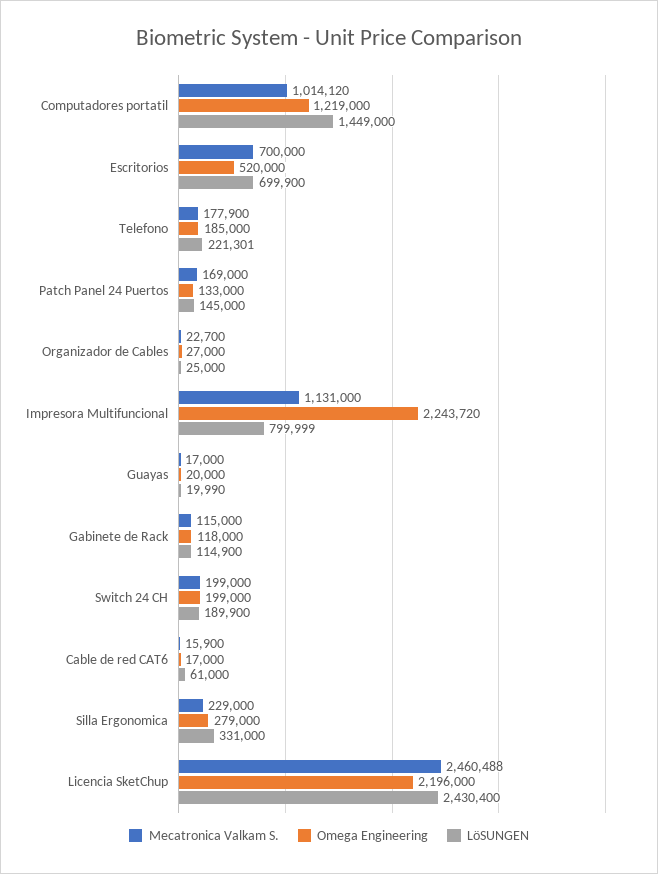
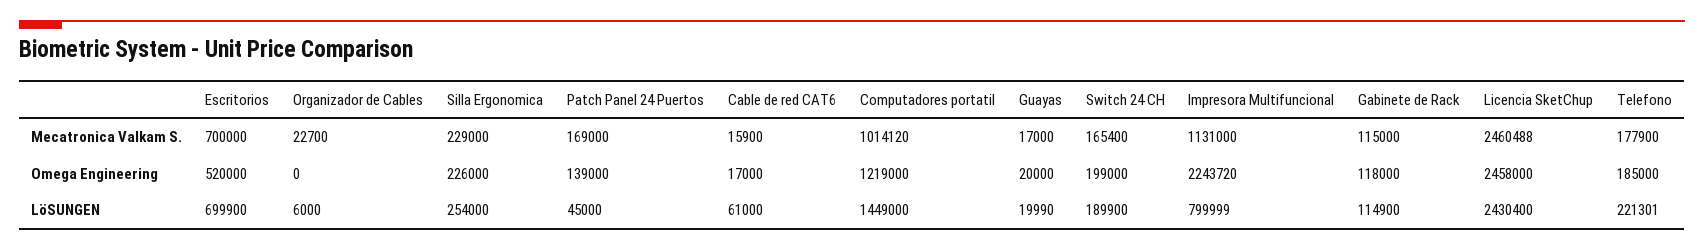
  {
    "Mecatronica Valkam S.": {
      "Computadores portatil": 1014120,
      "Escritorios": 700000,
      "Telefono": 177900,
      "Patch Panel 24 Puertos": 169000,
      "Organizador de Cables": 22700,
      "Impresora Multifuncional": 1131000,
      "Guayas": 17000,
      "Gabinete de Rack": 115000,
-     "Switch 24 CH": 199000,
+     "Switch 24 CH": 165400,
      "Cable de red CAT6": 15900,
      "Silla Ergonomica": 229000,
      "Licencia SketChup": 2460488
    },
    "Omega Engineering": {
      "Computadores portatil": 1219000,
      "Escritorios": 520000,
      "Telefono": 185000,
-     "Patch Panel 24 Puertos": 133000,
+     "Patch Panel 24 Puertos": 139000,
-     "Organizador de Cables": 27000,
+     "Organizador de Cables": 0,
      "Impresora Multifuncional": 2243720,
      "Guayas": 20000,
      "Gabinete de Rack": 118000,
      "Switch 24 CH": 199000,
      "Cable de red CAT6": 17000,
-     "Silla Ergonomica": 279000,
+     "Silla Ergonomica": 226000,
-     "Licencia SketChup": 2196000
+     "Licencia SketChup": 2458000
    },
    "LöSUNGEN": {
      "Computadores portatil": 1449000,
      "Escritorios": 699900,
      "Telefono": 221301,
-     "Patch Panel 24 Puertos": 145000,
+     "Patch Panel 24 Puertos": 45000,
-     "Organizador de Cables": 25000,
+     "Organizador de Cables": 6000,
      "Impresora Multifuncional": 799999,
      "Guayas": 19990,
      "Gabinete de Rack": 114900,
      "Switch 24 CH": 189900,
      "Cable de red CAT6": 61000,
-     "Silla Ergonomica": 331000,
+     "Silla Ergonomica": 254000,
      "Licencia SketChup": 2430400
    }
  }

